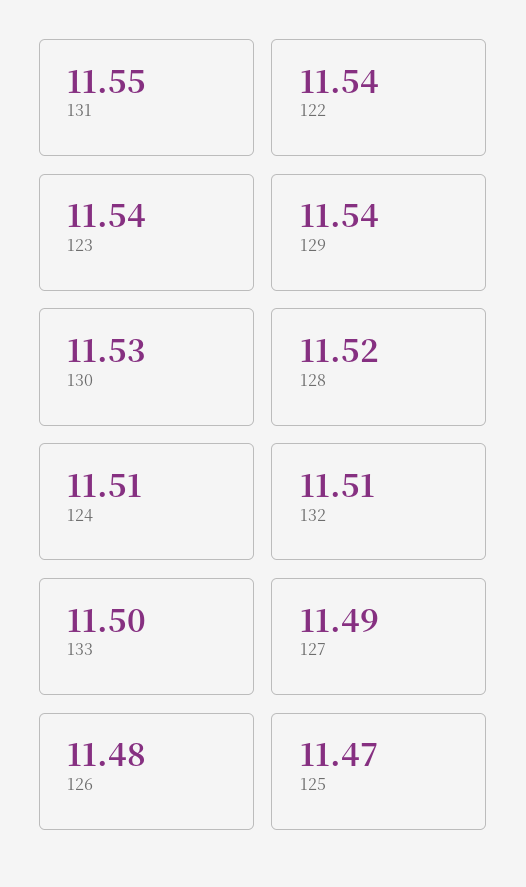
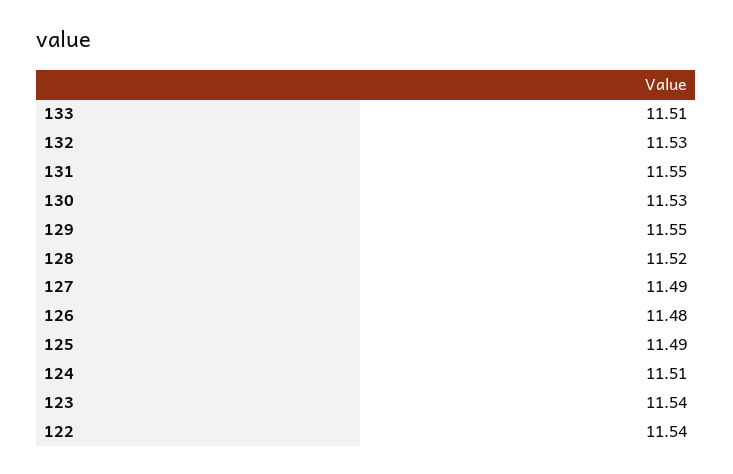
  {
    "131": 11.55,
    "122": 11.54,
    "123": 11.54,
-   "129": 11.54,
+   "129": 11.55,
    "130": 11.53,
    "128": 11.52,
    "124": 11.51,
-   "132": 11.51,
+   "132": 11.53,
-   "133": 11.5,
+   "133": 11.51,
    "127": 11.49,
    "126": 11.48,
-   "125": 11.47
+   "125": 11.49
  }

